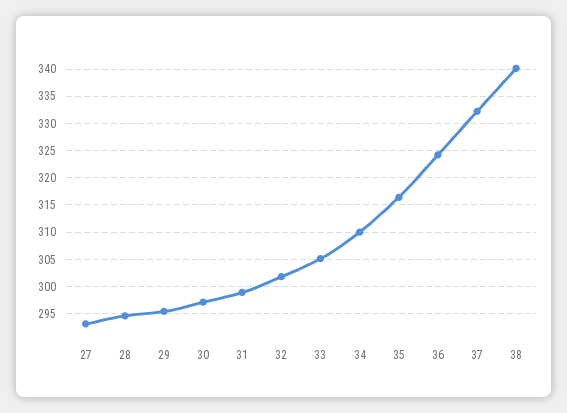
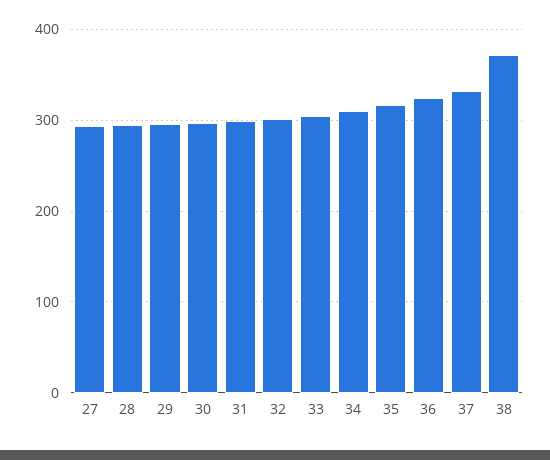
  {
    "27": 292.5,
    "28": 295,
    "29": 295,
    "30": 297.5,
    "31": 300,
    "32": 302.5,
    "33": 305,
    "34": 310,
    "35": 317.5,
    "36": 325,
    "37": 332.5,
-   "38": 340
+   "38": 370
  }

